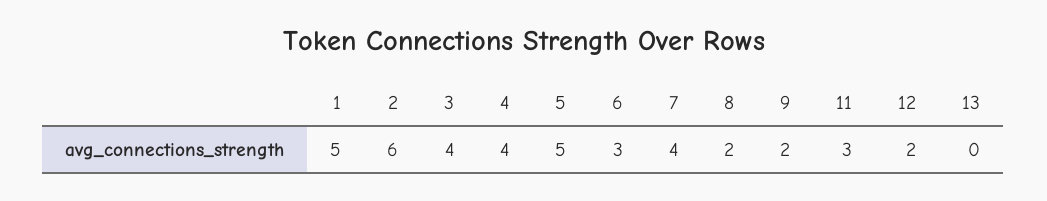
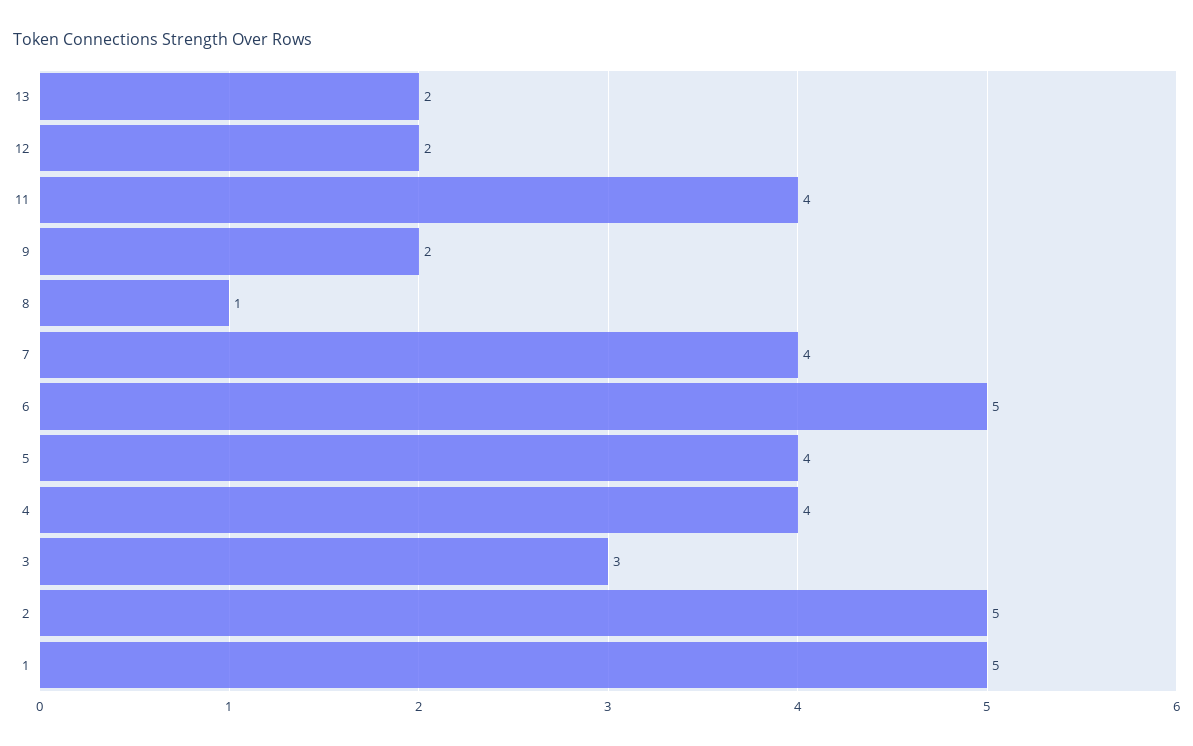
  {
    "1": 5,
-   "2": 6,
+   "2": 5,
-   "3": 4,
+   "3": 3,
    "4": 4,
-   "5": 5,
+   "5": 4,
-   "6": 3,
+   "6": 5,
    "7": 4,
-   "8": 2,
+   "8": 1,
    "9": 2,
-   "11": 3,
+   "11": 4,
    "12": 2,
-   "13": 0
+   "13": 2
  }

